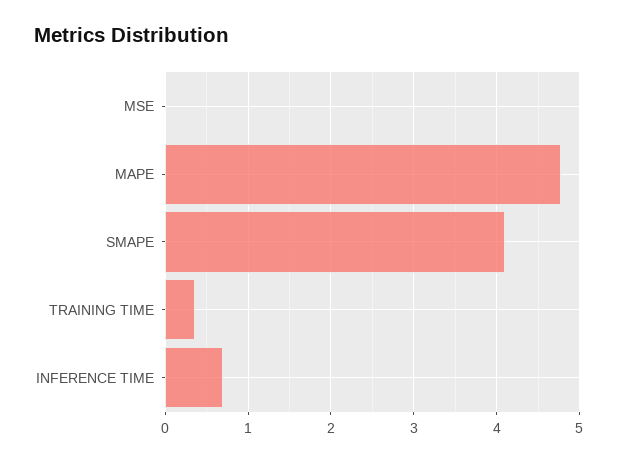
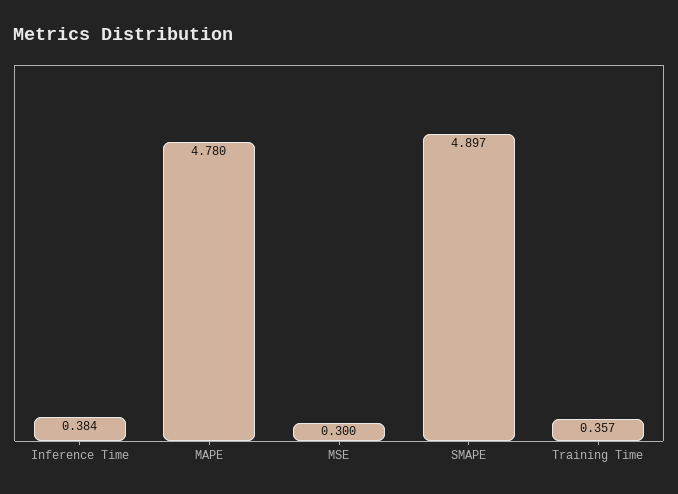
  {
-   "MSE": 0,
+   "MSE": 0.3,
    "MAPE": 4.78,
-   "SMAPE": 4.1,
+   "SMAPE": 4.897,
    "TRAINING TIME": 0.357,
-   "INFERENCE TIME": 0.7
+   "INFERENCE TIME": 0.384
  }

